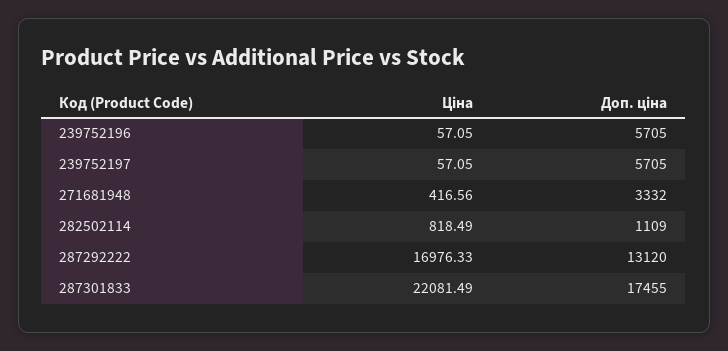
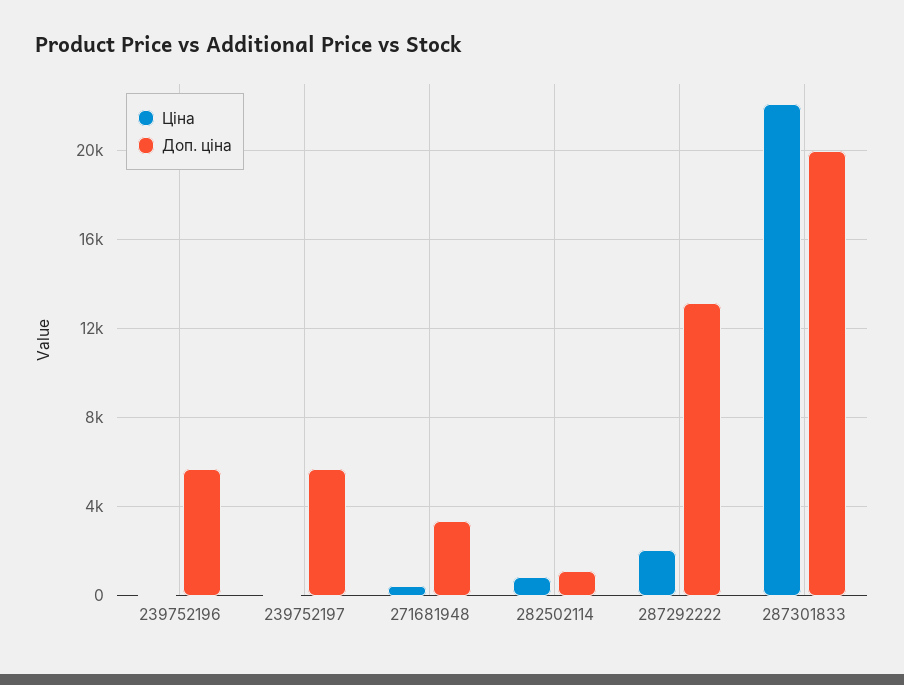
  {
    "Ціна": {
      "239752196": 57.05,
      "239752197": 57.05,
      "271681948": 416.56,
      "282502114": 818.49,
-     "287292222": 16976.33,
+     "287292222": 2000,
      "287301833": 22081.49
    },
    "Доп. ціна": {
      "239752196": 5705,
      "239752197": 5705,
      "271681948": 3332,
      "282502114": 1109,
      "287292222": 13120,
-     "287301833": 17455
+     "287301833": 20000
    }
  }

